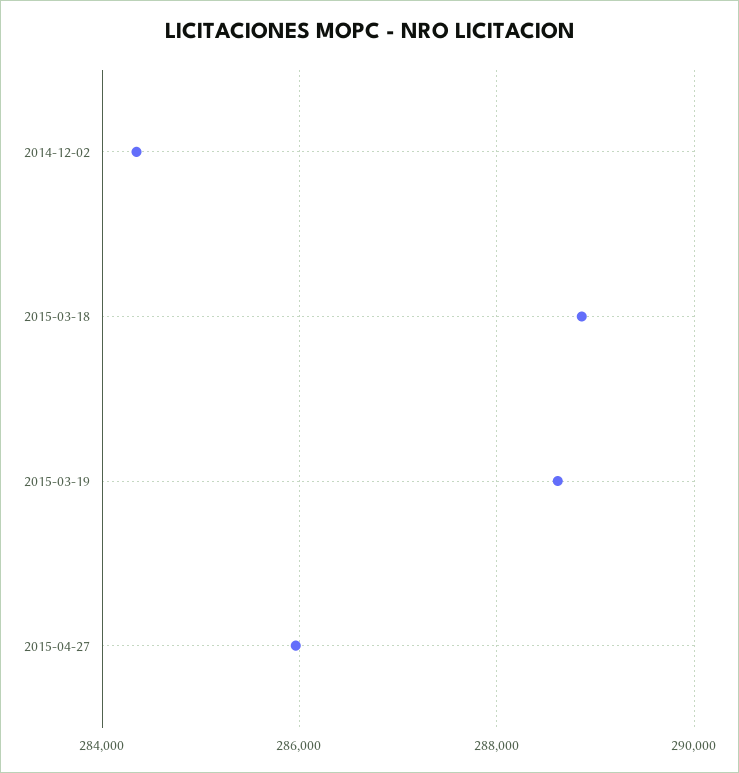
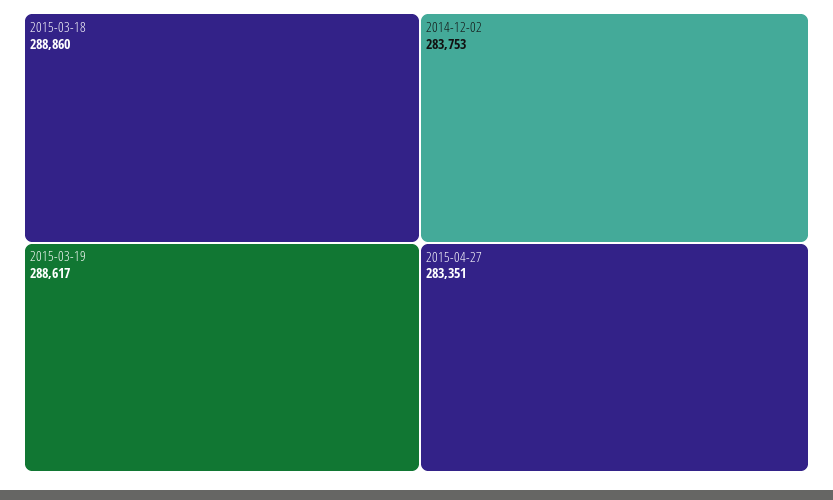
  {
-   "2014-12-02": 284400,
+   "2014-12-02": 283753,
    "2015-03-18": 288860,
    "2015-03-19": 288617,
-   "2015-04-27": 286000
+   "2015-04-27": 283351
  }

